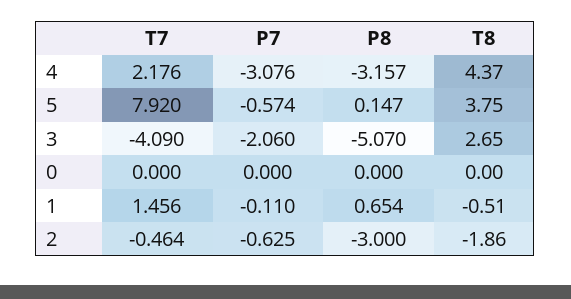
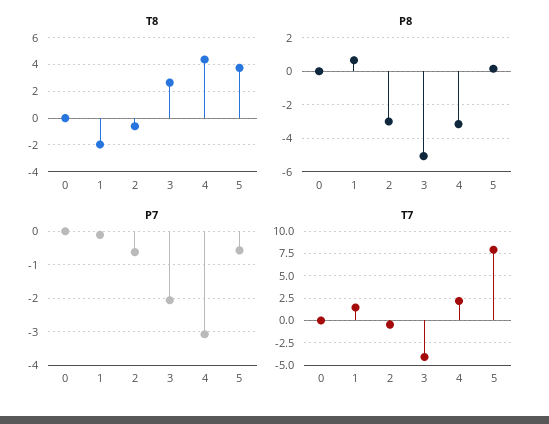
  {
    "T7": {
      "4": 2.176,
      "5": 7.92,
      "3": -4.09,
      "0": 0,
      "1": 1.456,
      "2": -0.464
    },
    "P7": {
      "4": -3.076,
      "5": -0.574,
      "3": -2.06,
      "0": 0,
      "1": -0.11,
      "2": -0.625
    },
    "P8": {
      "4": -3.157,
      "5": 0.147,
      "3": -5.07,
      "0": 0,
      "1": 0.654,
      "2": -3
    },
    "T8": {
      "4": 4.37,
      "5": 3.75,
      "3": 2.65,
      "0": 0,
-     "1": -0.51,
+     "1": -2,
-     "2": -1.86
+     "2": -0.5
    }
  }

